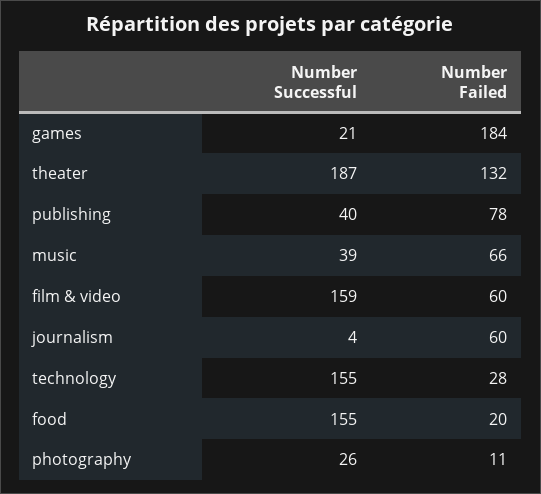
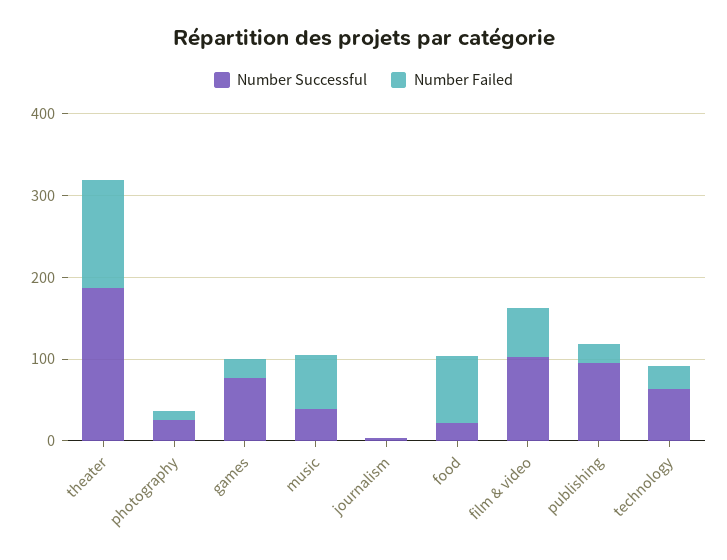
  {
    "Number Successful": {
-     "games": 21,
+     "games": 80,
      "theater": 187,
-     "publishing": 40,
+     "publishing": 100,
      "music": 39,
-     "film & video": 159,
+     "film & video": 100,
      "journalism": 4,
-     "technology": 155,
+     "technology": 60,
-     "food": 155,
+     "food": 20,
      "photography": 26
    },
    "Number Failed": {
-     "games": 184,
+     "games": 20,
      "theater": 132,
-     "publishing": 78,
+     "publishing": 20,
      "music": 66,
      "film & video": 60,
-     "journalism": 60,
+     "journalism": 0,
      "technology": 28,
-     "food": 20,
+     "food": 80,
      "photography": 11
    }
  }

